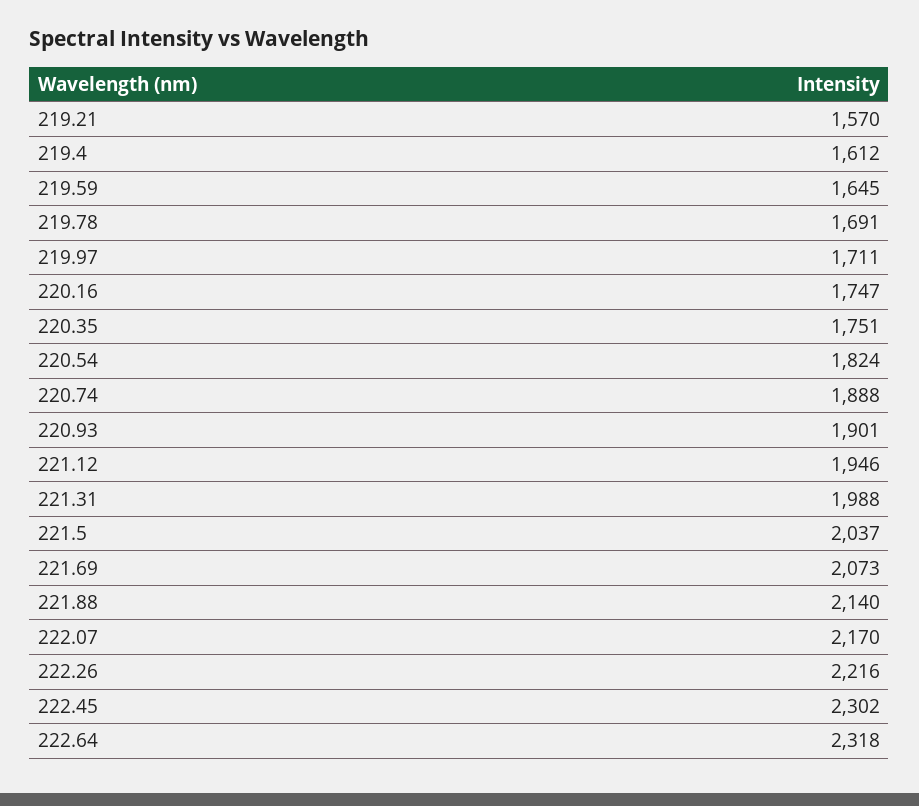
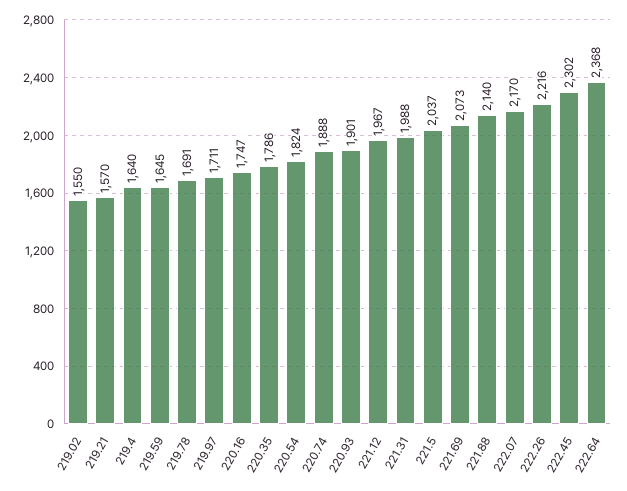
  {
    "219.21": 1570,
-   "219.4": 1612,
+   "219.4": 1640,
    "219.59": 1645,
    "219.78": 1691,
    "219.97": 1711,
    "220.16": 1747,
-   "220.35": 1751,
+   "220.35": 1786,
    "220.54": 1824,
    "220.74": 1888,
    "220.93": 1901,
-   "221.12": 1946,
+   "221.12": 1967,
    "221.31": 1988,
    "221.5": 2037,
    "221.69": 2073,
    "221.88": 2140,
    "222.07": 2170,
    "222.26": 2216,
    "222.45": 2302,
-   "222.64": 2318
+   "222.64": 2368,
+   "219.02": 1550
  }

